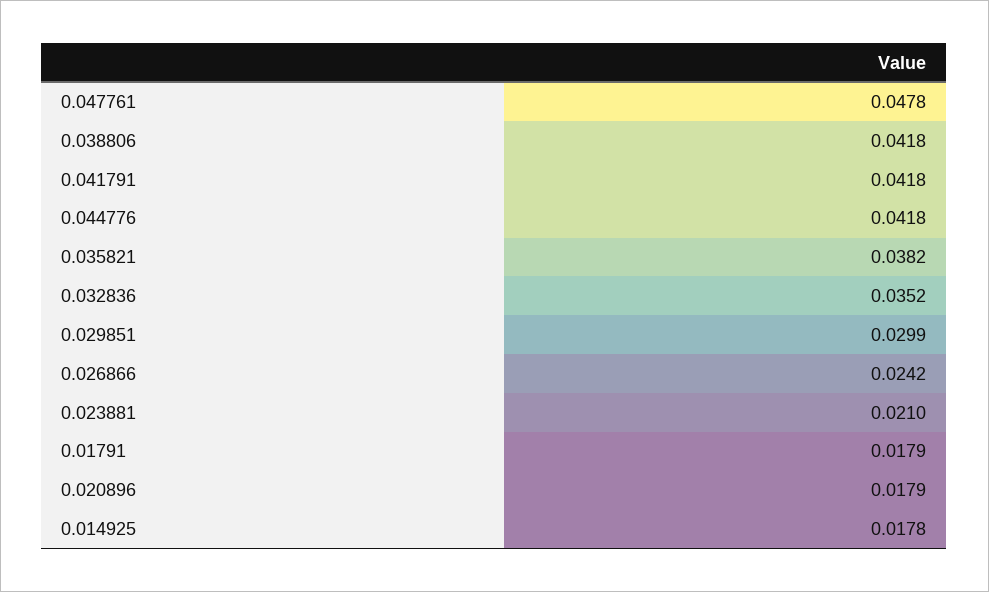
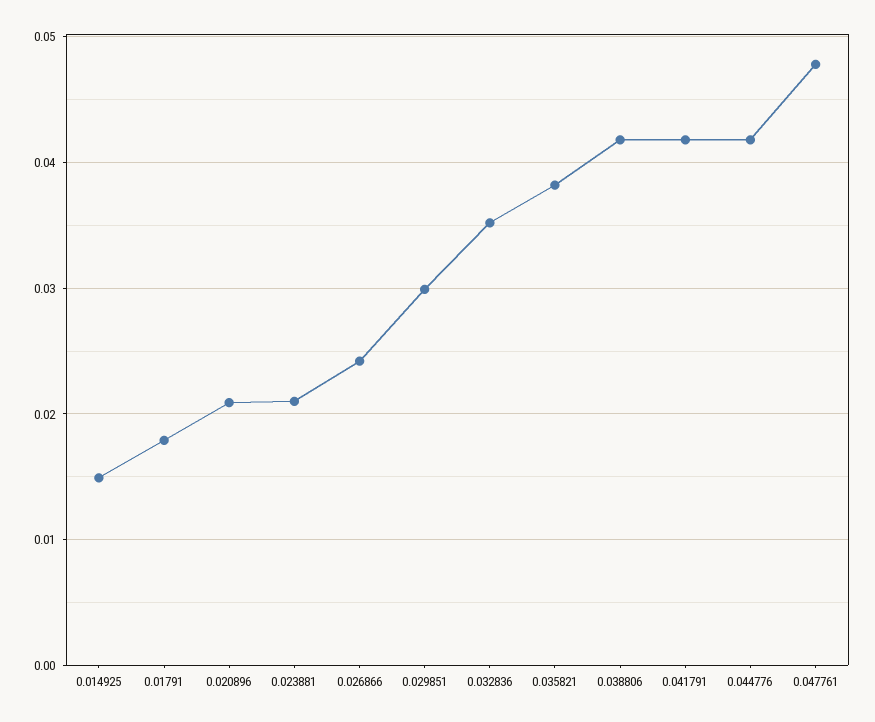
  {
    "0.047761": 0.0478,
    "0.038806": 0.0418,
    "0.041791": 0.0418,
    "0.044776": 0.0418,
    "0.035821": 0.0382,
    "0.032836": 0.0352,
    "0.029851": 0.0299,
    "0.026866": 0.0242,
    "0.023881": 0.021,
    "0.01791": 0.0179,
-   "0.020896": 0.0179,
+   "0.020896": 0.021,
-   "0.014925": 0.0178
+   "0.014925": 0.015
  }

